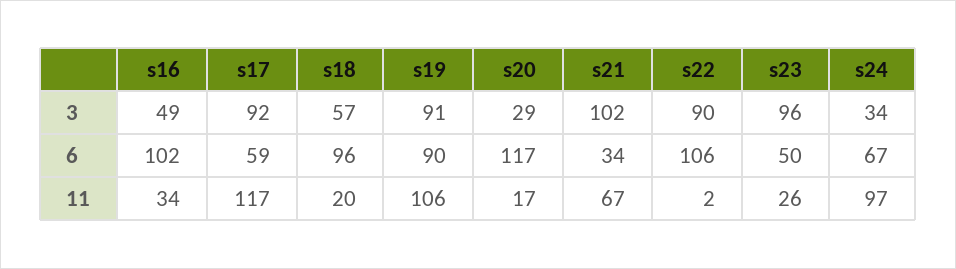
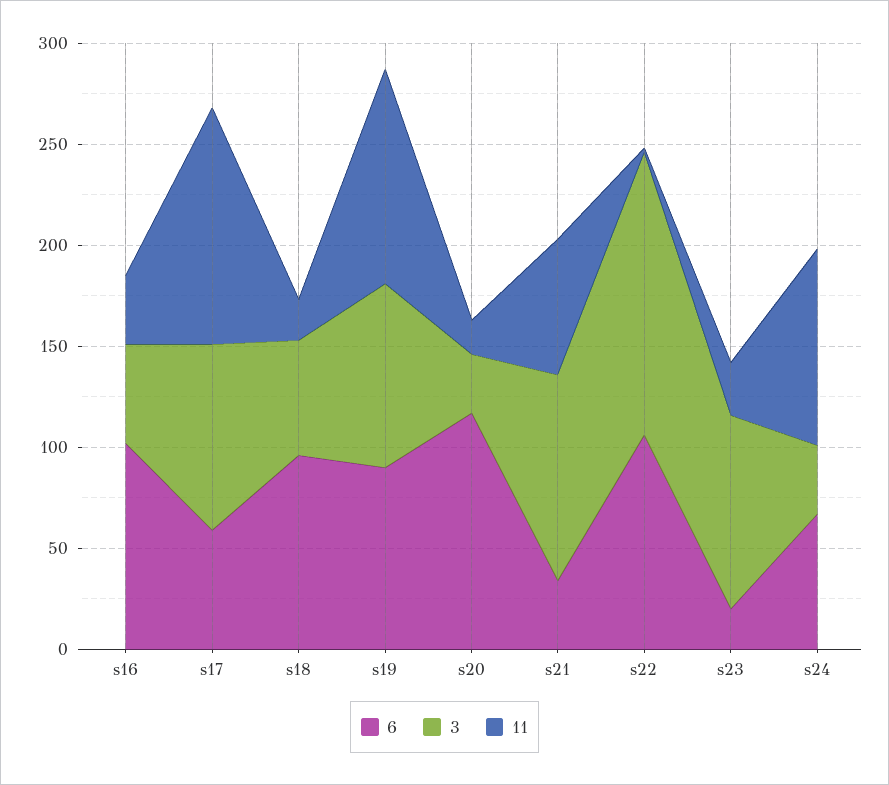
  {
    "3": {
      "s16": 49,
      "s17": 92,
      "s18": 57,
      "s19": 91,
      "s20": 29,
      "s21": 102,
-     "s22": 90,
+     "s22": 140,
      "s23": 96,
      "s24": 34
    },
    "6": {
      "s16": 102,
      "s17": 59,
      "s18": 96,
      "s19": 90,
      "s20": 117,
      "s21": 34,
      "s22": 106,
-     "s23": 50,
+     "s23": 20,
      "s24": 67
    },
    "11": {
      "s16": 34,
      "s17": 117,
      "s18": 20,
      "s19": 106,
      "s20": 17,
      "s21": 67,
      "s22": 2,
      "s23": 26,
      "s24": 97
    }
  }

